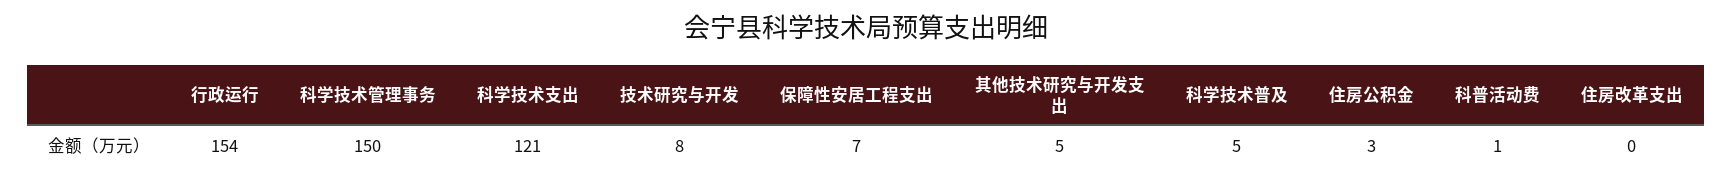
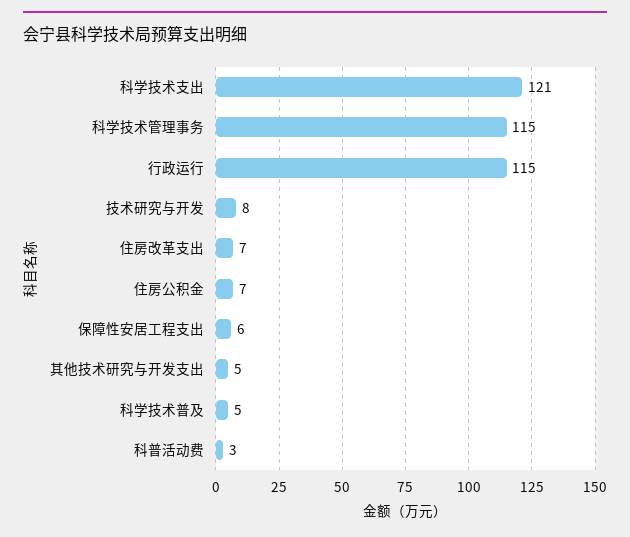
  {
-   "行政运行": 154,
+   "行政运行": 115,
-   "科学技术管理事务": 150,
+   "科学技术管理事务": 115,
    "科学技术支出": 121,
    "技术研究与开发": 8,
-   "保障性安居工程支出": 7,
+   "保障性安居工程支出": 6,
    "其他技术研究与开发支出": 5,
    "科学技术普及": 5,
-   "住房公积金": 3,
+   "住房公积金": 7,
-   "科普活动费": 1,
+   "科普活动费": 3,
-   "住房改革支出": 0
+   "住房改革支出": 7
  }

